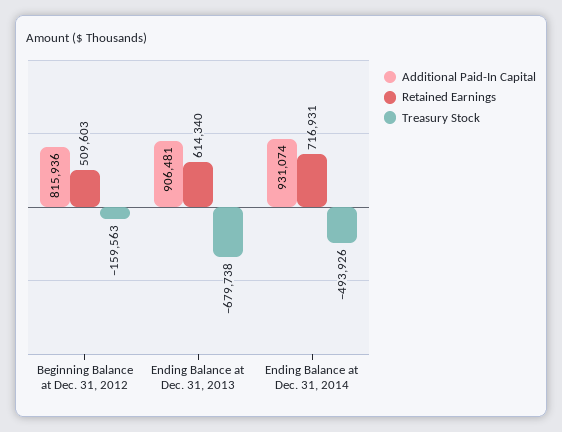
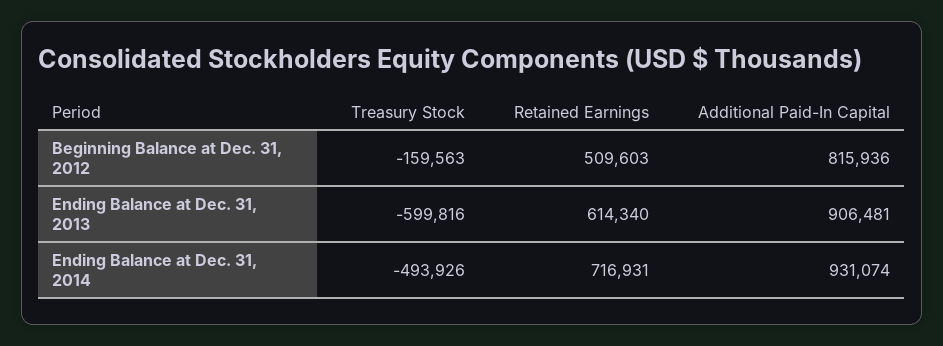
  {
    "Additional Paid-In Capital": {
      "Beginning Balance at Dec. 31, 2012": 815936,
      "Ending Balance at Dec. 31, 2013": 906481,
      "Ending Balance at Dec. 31, 2014": 931074
    },
    "Retained Earnings": {
      "Beginning Balance at Dec. 31, 2012": 509603,
      "Ending Balance at Dec. 31, 2013": 614340,
      "Ending Balance at Dec. 31, 2014": 716931
    },
    "Treasury Stock": {
      "Beginning Balance at Dec. 31, 2012": -159563,
-     "Ending Balance at Dec. 31, 2013": -679738,
+     "Ending Balance at Dec. 31, 2013": -599816,
      "Ending Balance at Dec. 31, 2014": -493926
    }
  }

